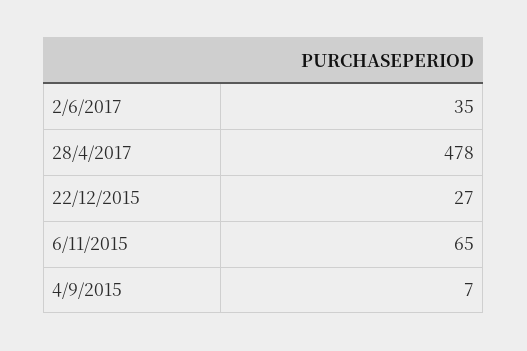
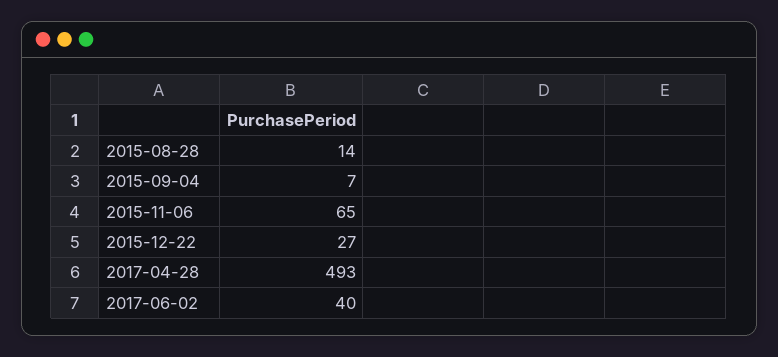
  {
-   "2/6/2017": 35,
+   "2/6/2017": 40,
-   "28/4/2017": 478,
+   "28/4/2017": 493,
    "22/12/2015": 27,
    "6/11/2015": 65,
-   "4/9/2015": 7
+   "4/9/2015": 7,
+   "2015-08-28": 14
  }

